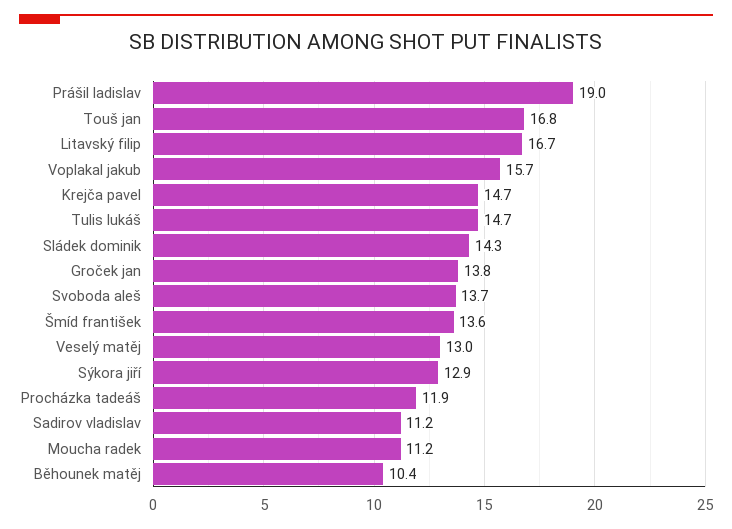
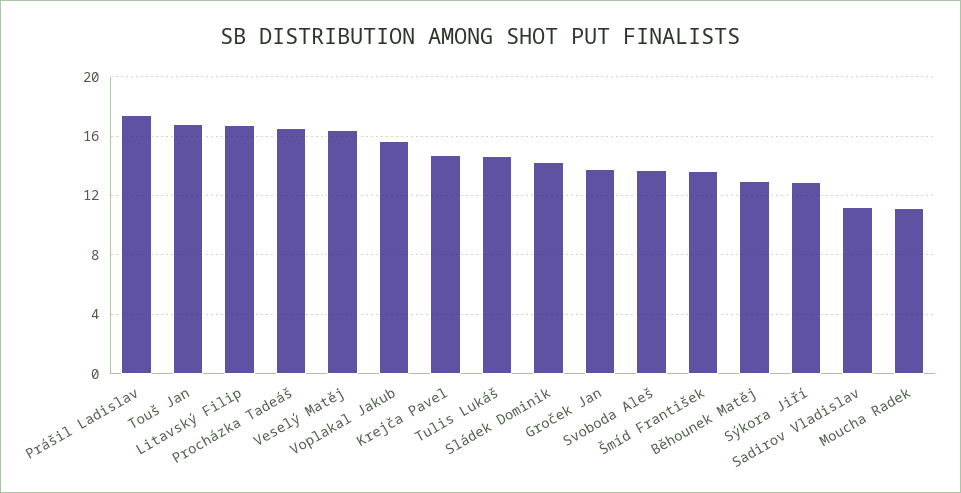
  {
-   "Prášil ladislav": 19,
+   "Prášil ladislav": 17.5,
    "Touš jan": 16.8,
    "Litavský filip": 16.7,
    "Voplakal jakub": 15.7,
    "Krejča pavel": 14.7,
    "Tulis lukáš": 14.7,
    "Sládek dominik": 14.3,
    "Groček jan": 13.8,
    "Svoboda aleš": 13.7,
    "Šmíd františek": 13.6,
-   "Veselý matěj": 13,
+   "Veselý matěj": 16.5,
    "Sýkora jiří": 12.9,
-   "Procházka tadeáš": 11.9,
+   "Procházka tadeáš": 16.5,
    "Sadirov vladislav": 11.2,
    "Moucha radek": 11.2,
-   "Běhounek matěj": 10.4
+   "Běhounek matěj": 13
  }

